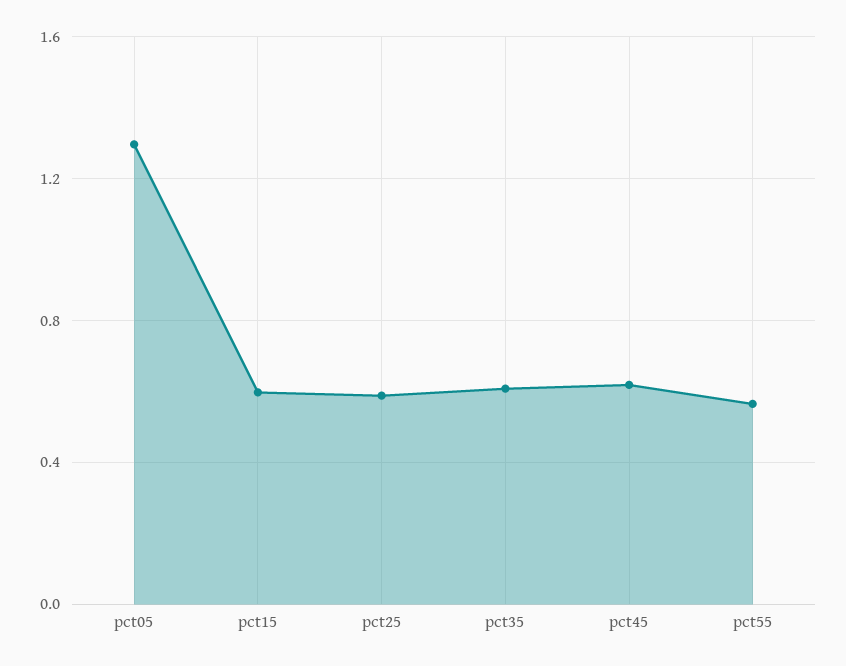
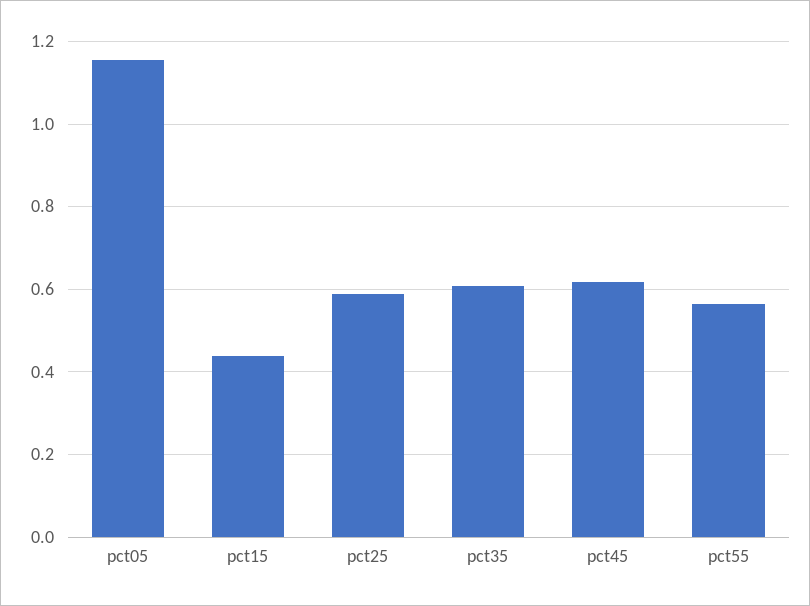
  {
-   "pct05": 1.3,
+   "pct05": 1.16,
-   "pct15": 0.6,
+   "pct15": 0.44,
    "pct25": 0.58,
    "pct35": 0.6,
    "pct45": 0.62,
    "pct55": 0.56
  }

